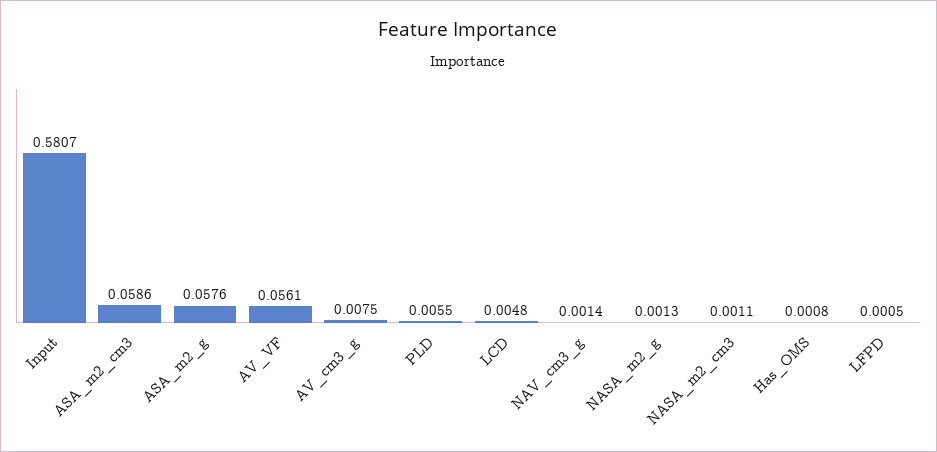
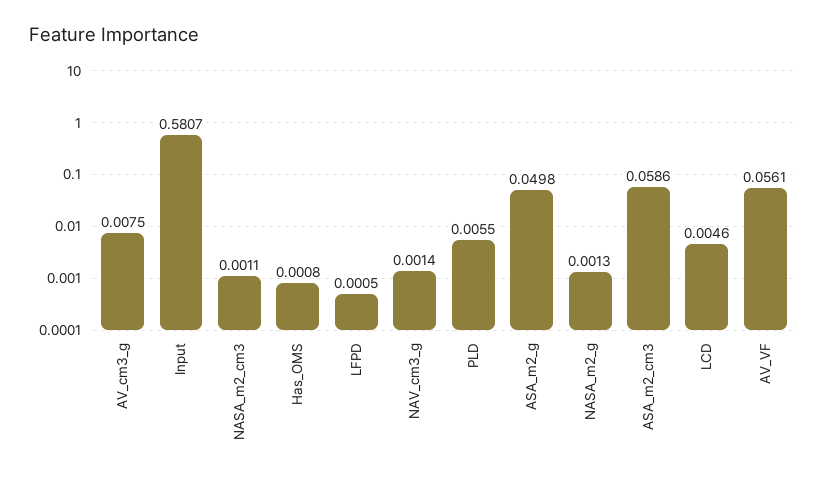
  {
    "Input": 0.5807,
    "ASA_m2_cm3": 0.0586,
-   "ASA_m2_g": 0.0576,
+   "ASA_m2_g": 0.0498,
    "AV_VF": 0.0561,
    "AV_cm3_g": 0.0075,
    "PLD": 0.0055,
-   "LCD": 0.0048,
+   "LCD": 0.0046,
    "NAV_cm3_g": 0.0014,
    "NASA_m2_g": 0.0013,
    "NASA_m2_cm3": 0.0011,
    "Has_OMS": 0.0008,
    "LFPD": 0.0005
  }

